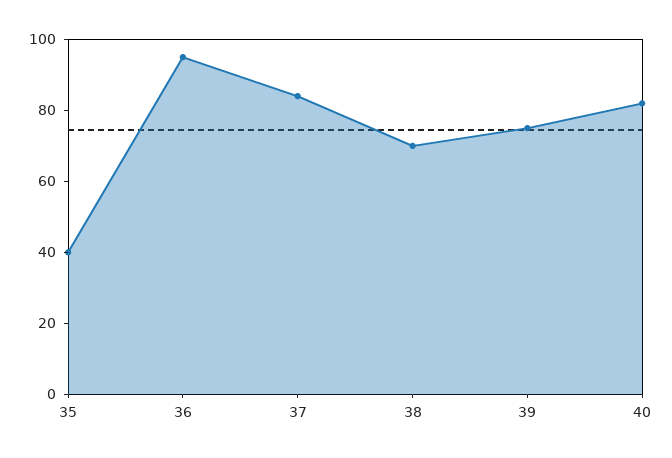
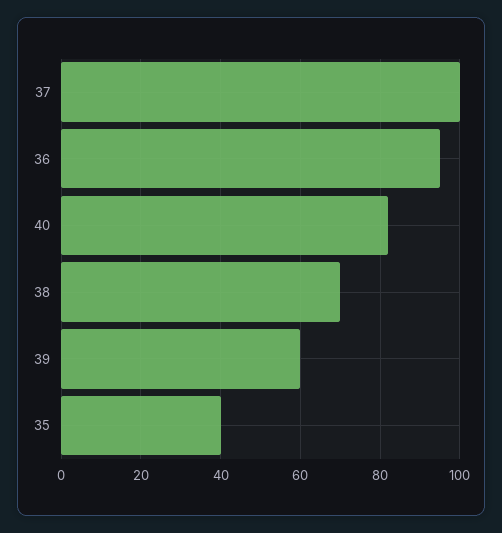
  {
    "35": 40,
    "36": 95,
-   "37": 85,
+   "37": 100,
    "38": 70,
-   "39": 75,
+   "39": 60,
    "40": 80
  }

